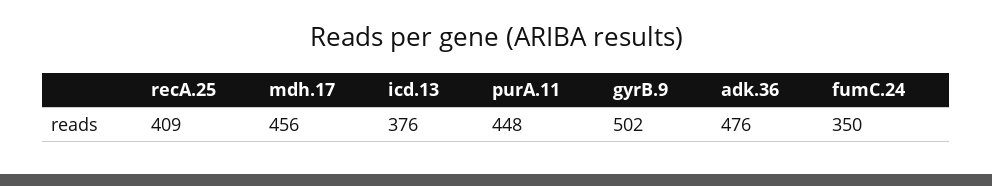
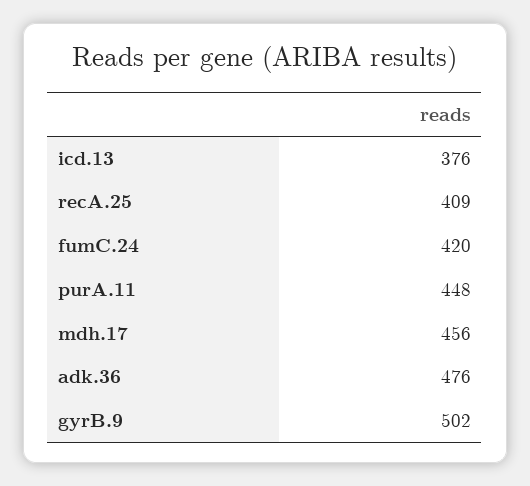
  {
    "recA.25": 409,
    "mdh.17": 456,
    "icd.13": 376,
    "purA.11": 448,
    "gyrB.9": 502,
    "adk.36": 476,
-   "fumC.24": 350
+   "fumC.24": 420
  }

